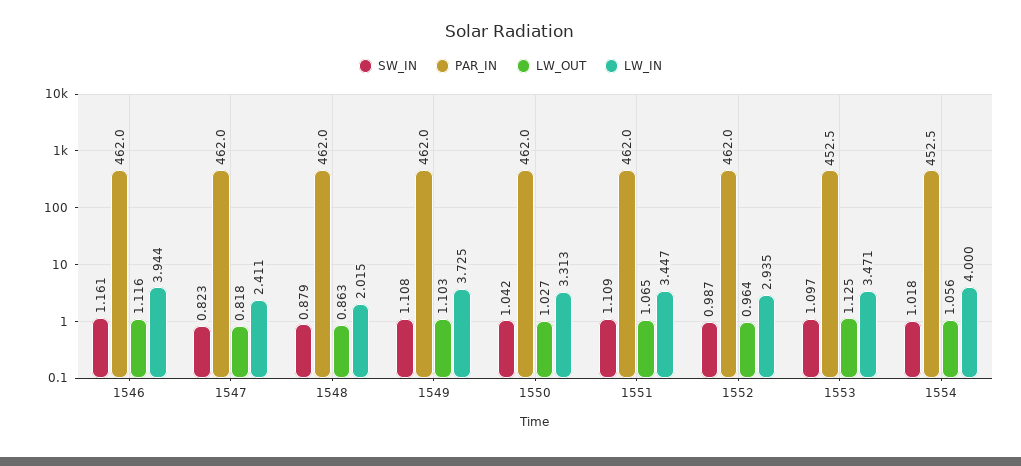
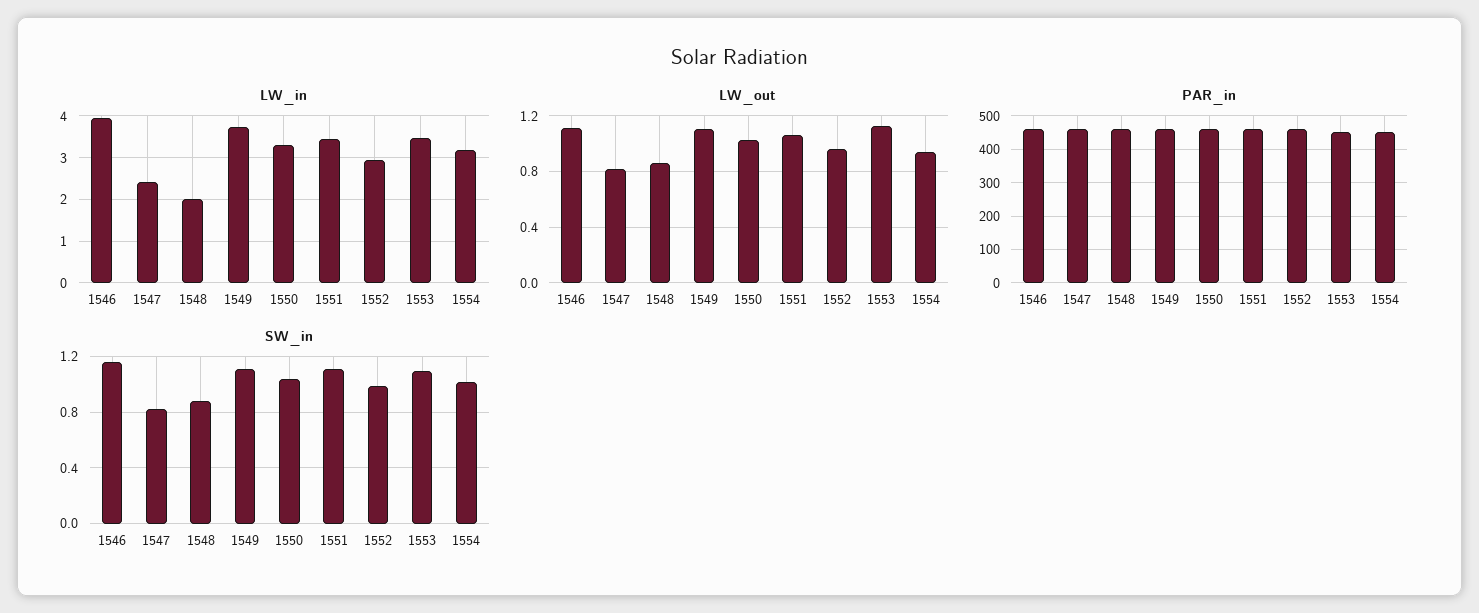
  {
    "SW_IN": {
      "1546": 1.161,
      "1547": 0.823,
      "1548": 0.879,
      "1549": 1.108,
      "1550": 1.042,
      "1551": 1.109,
      "1552": 0.987,
      "1553": 1.097,
      "1554": 1.018
    },
    "PAR_IN": {
      "1546": 462,
      "1547": 462,
      "1548": 462,
      "1549": 462,
      "1550": 462,
      "1551": 462,
      "1552": 462,
      "1553": 452.5,
      "1554": 452.5
    },
    "LW_OUT": {
      "1546": 1.116,
      "1547": 0.818,
      "1548": 0.863,
      "1549": 1.103,
      "1550": 1.027,
      "1551": 1.065,
      "1552": 0.964,
      "1553": 1.125,
-     "1554": 1.056
+     "1554": 0.95
    },
    "LW_IN": {
      "1546": 3.944,
      "1547": 2.411,
      "1548": 2.015,
      "1549": 3.725,
      "1550": 3.313,
      "1551": 3.447,
      "1552": 2.935,
      "1553": 3.471,
-     "1554": 4
+     "1554": 3.2
    }
  }

